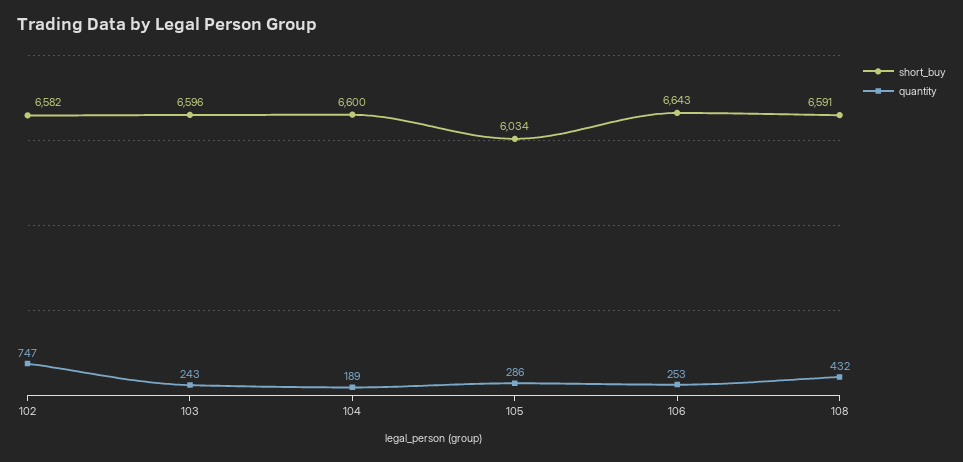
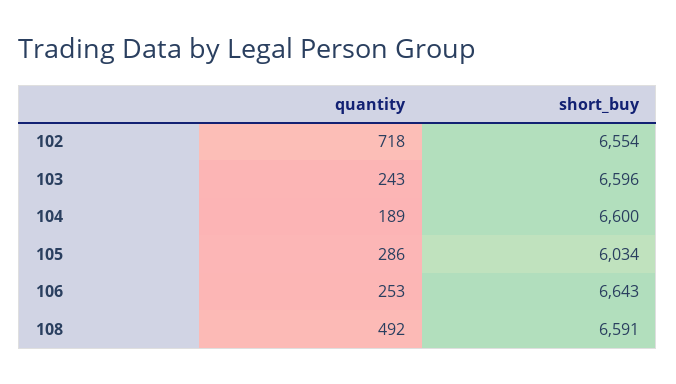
  {
    "short_buy": {
-     "102": 6582,
+     "102": 6554,
      "103": 6596,
      "104": 6600,
      "105": 6034,
      "106": 6643,
      "108": 6591
    },
    "quantity": {
-     "102": 747,
+     "102": 718,
      "103": 243,
      "104": 189,
      "105": 286,
      "106": 253,
-     "108": 432
+     "108": 492
    }
  }

